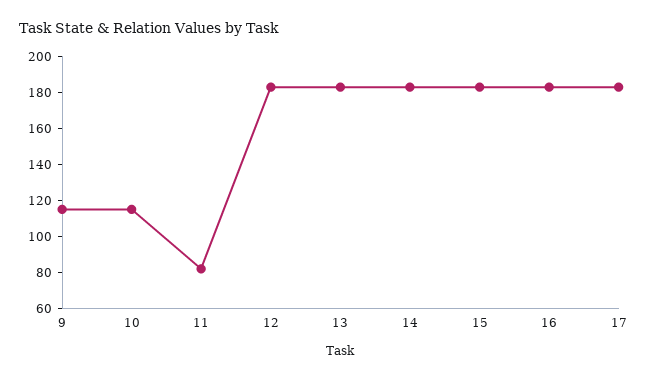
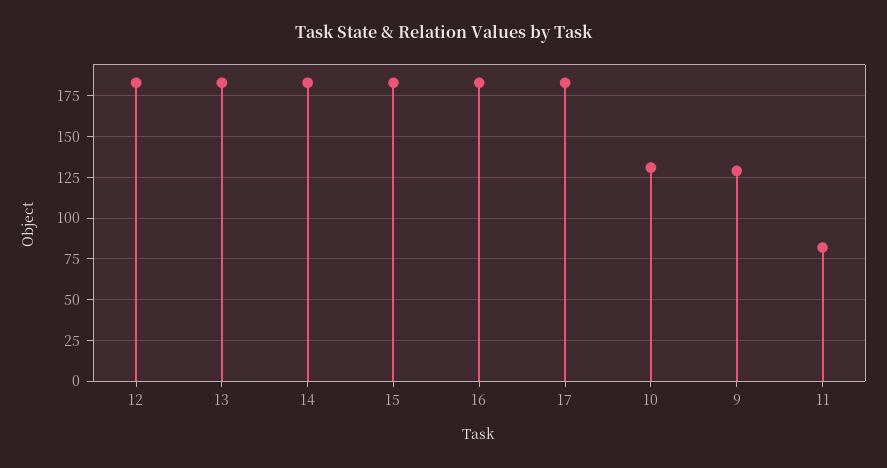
  {
-   "9": 115,
+   "9": 130,
-   "10": 115,
+   "10": 130,
    "11": 80,
    "12": 185,
    "13": 185,
    "14": 185,
    "15": 185,
    "16": 185,
    "17": 185
  }

